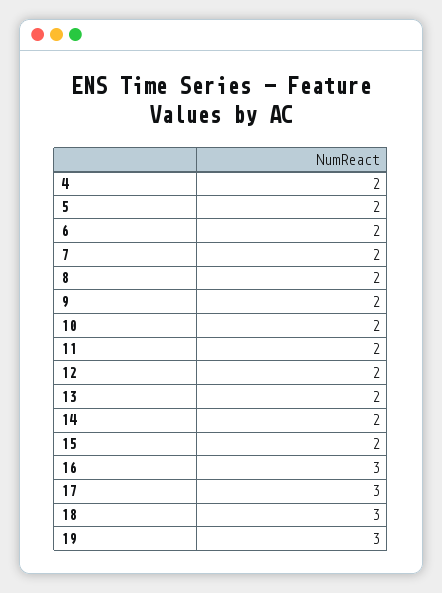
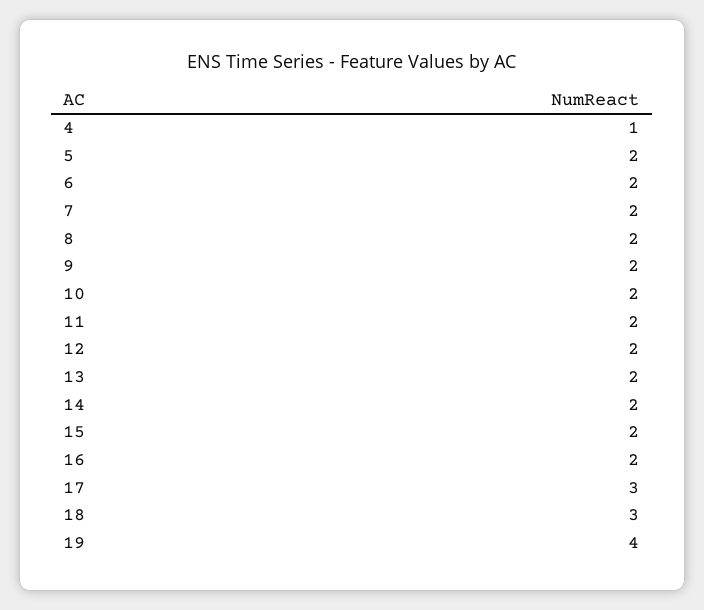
  {
-   "4": 2,
+   "4": 1,
    "5": 2,
    "6": 2,
    "7": 2,
    "8": 2,
    "9": 2,
    "10": 2,
    "11": 2,
    "12": 2,
    "13": 2,
    "14": 2,
    "15": 2,
-   "16": 3,
+   "16": 2,
    "17": 3,
    "18": 3,
-   "19": 3
+   "19": 4
  }

